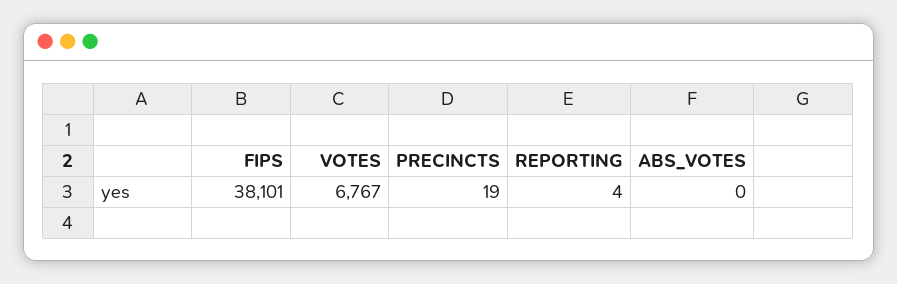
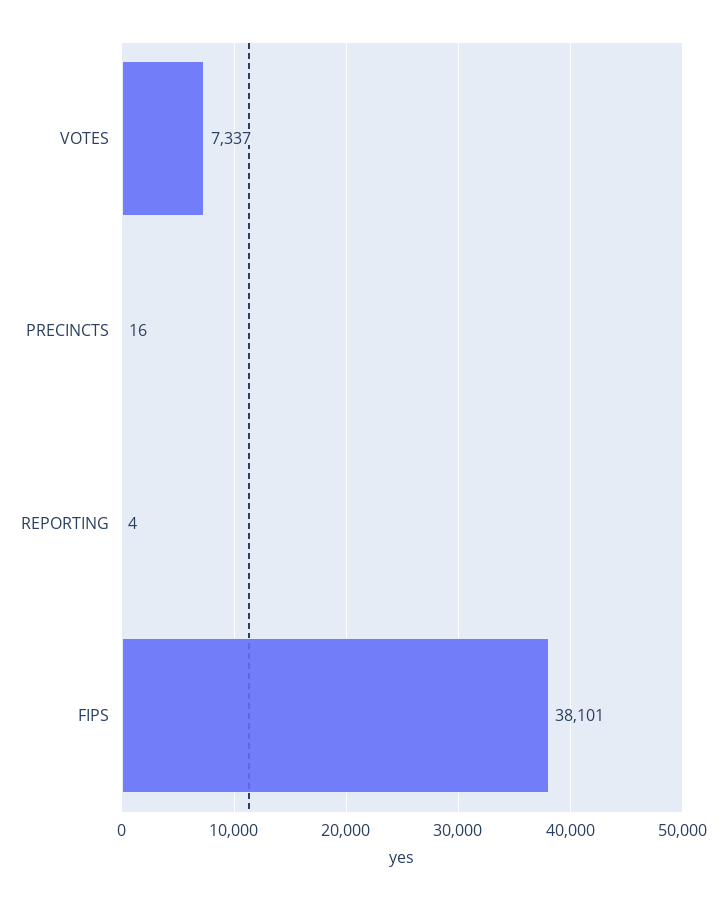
  {
    "FIPS": 38101,
-   "VOTES": 6767,
+   "VOTES": 7337,
-   "PRECINCTS": 19,
+   "PRECINCTS": 16,
-   "REPORTING": 4,
+   "REPORTING": 4
-   "ABS_VOTES": 0
  }

